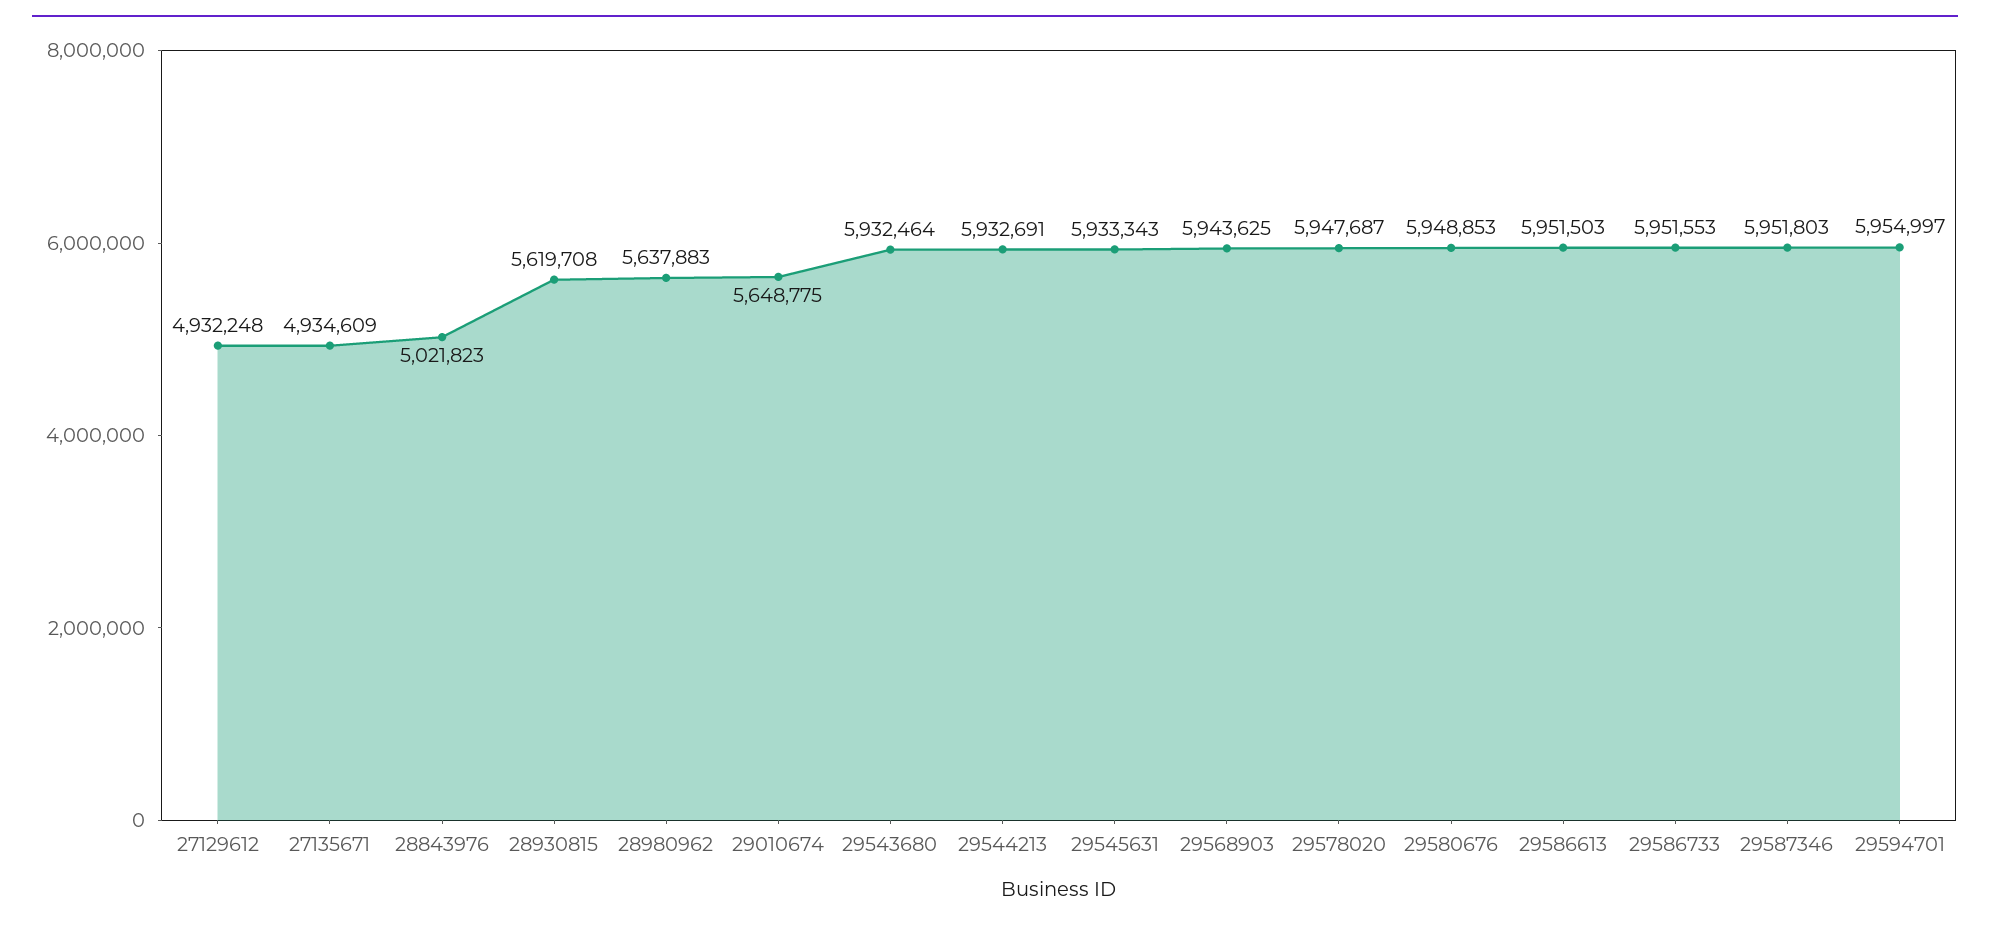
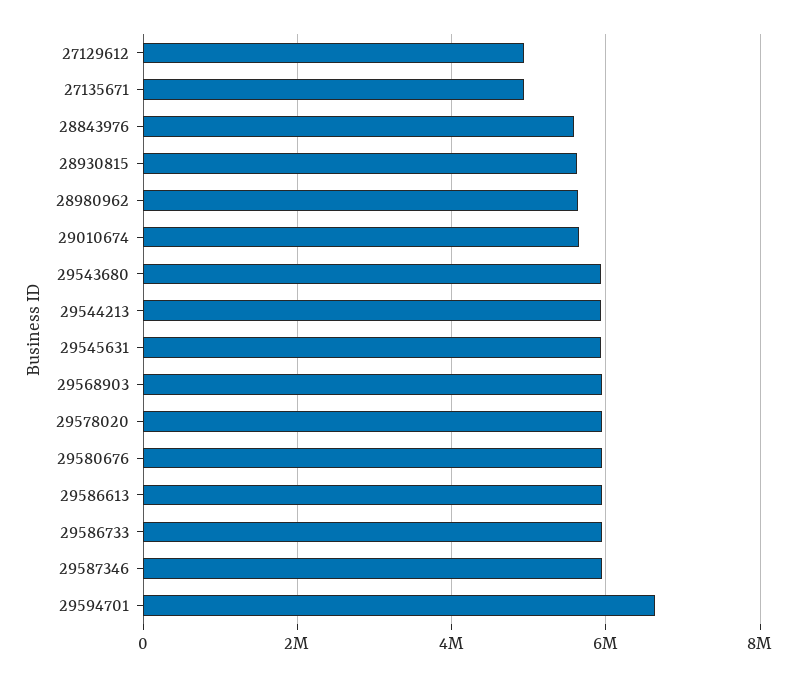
  {
    "27129612": 4932248,
    "27135671": 4934609,
-   "28843976": 5021823,
+   "28843976": 5600000,
    "28930815": 5619708,
    "28980962": 5637883,
    "29010674": 5648775,
    "29543680": 5932464,
    "29544213": 5932691,
    "29545631": 5933343,
    "29568903": 5943625,
    "29578020": 5947687,
    "29580676": 5948853,
    "29586613": 5951503,
    "29586733": 5951553,
    "29587346": 5951803,
-   "29594701": 5954997
+   "29594701": 6600000
  }

